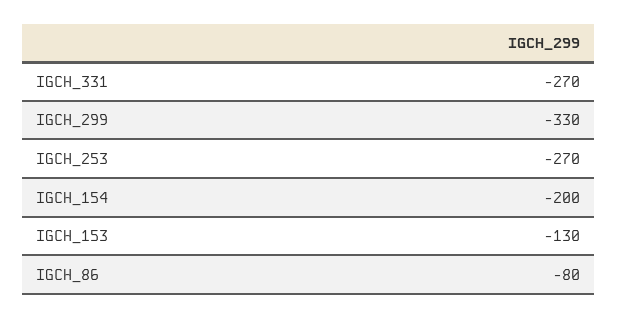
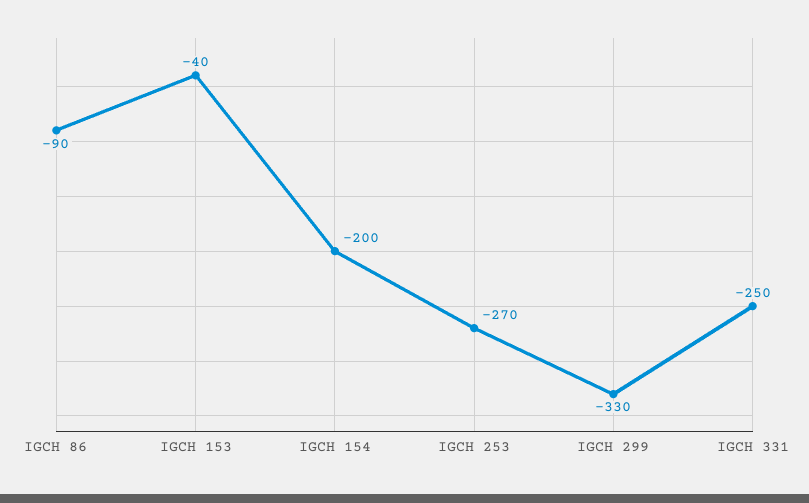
  {
-   "IGCH_331": -270,
+   "IGCH_331": -250,
    "IGCH_299": -330,
    "IGCH_253": -270,
    "IGCH_154": -200,
-   "IGCH_153": -130,
+   "IGCH_153": -40,
-   "IGCH_86": -80
+   "IGCH_86": -90
  }

